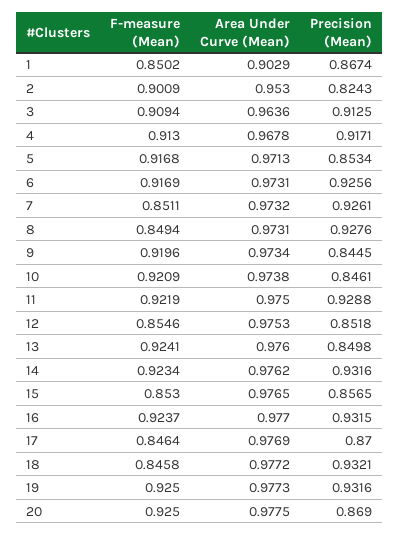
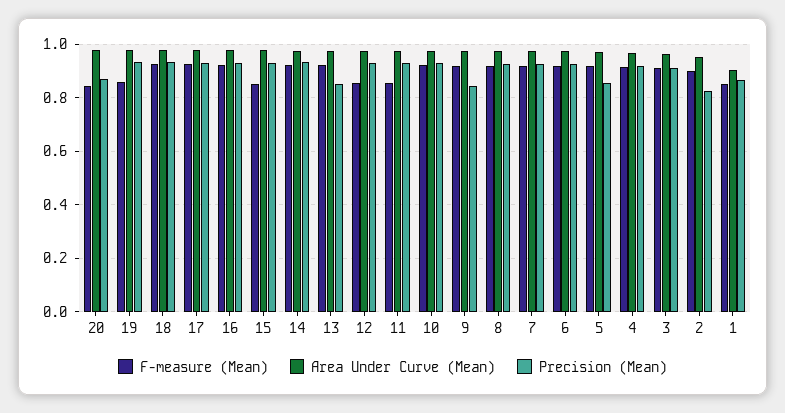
  {
    "F-measure (Mean)": {
      "1": 0.8502,
      "2": 0.9009,
      "3": 0.9094,
      "4": 0.913,
      "5": 0.9168,
      "6": 0.9169,
-     "7": 0.8511,
+     "7": 0.925,
-     "8": 0.8494,
+     "8": 0.925,
      "9": 0.9196,
      "10": 0.9209,
-     "11": 0.9219,
+     "11": 0.85,
      "12": 0.8546,
      "13": 0.9241,
      "14": 0.9234,
      "15": 0.853,
      "16": 0.9237,
-     "17": 0.8464,
+     "17": 0.925,
-     "18": 0.8458,
+     "18": 0.925,
-     "19": 0.925,
+     "19": 0.85,
-     "20": 0.925
+     "20": 0.85
    },
    "Area Under Curve (Mean)": {
      "1": 0.9029,
      "2": 0.953,
      "3": 0.9636,
      "4": 0.9678,
      "5": 0.9713,
      "6": 0.9731,
      "7": 0.9732,
      "8": 0.9731,
      "9": 0.9734,
      "10": 0.9738,
      "11": 0.975,
      "12": 0.9753,
      "13": 0.976,
      "14": 0.9762,
      "15": 0.9765,
      "16": 0.977,
      "17": 0.9769,
      "18": 0.9772,
      "19": 0.9773,
      "20": 0.9775
    },
    "Precision (Mean)": {
      "1": 0.8674,
      "2": 0.8243,
      "3": 0.9125,
      "4": 0.9171,
      "5": 0.8534,
      "6": 0.9256,
      "7": 0.9261,
      "8": 0.9276,
      "9": 0.8445,
-     "10": 0.8461,
+     "10": 0.925,
      "11": 0.9288,
-     "12": 0.8518,
+     "12": 0.925,
      "13": 0.8498,
      "14": 0.9316,
-     "15": 0.8565,
+     "15": 0.925,
      "16": 0.9315,
-     "17": 0.87,
+     "17": 0.925,
      "18": 0.9321,
      "19": 0.9316,
      "20": 0.869
    }
  }

